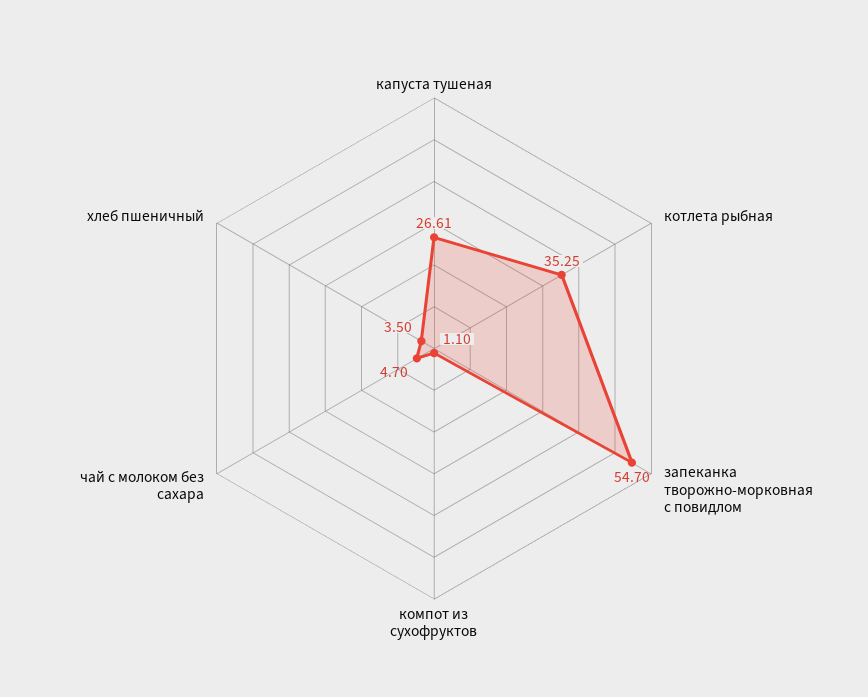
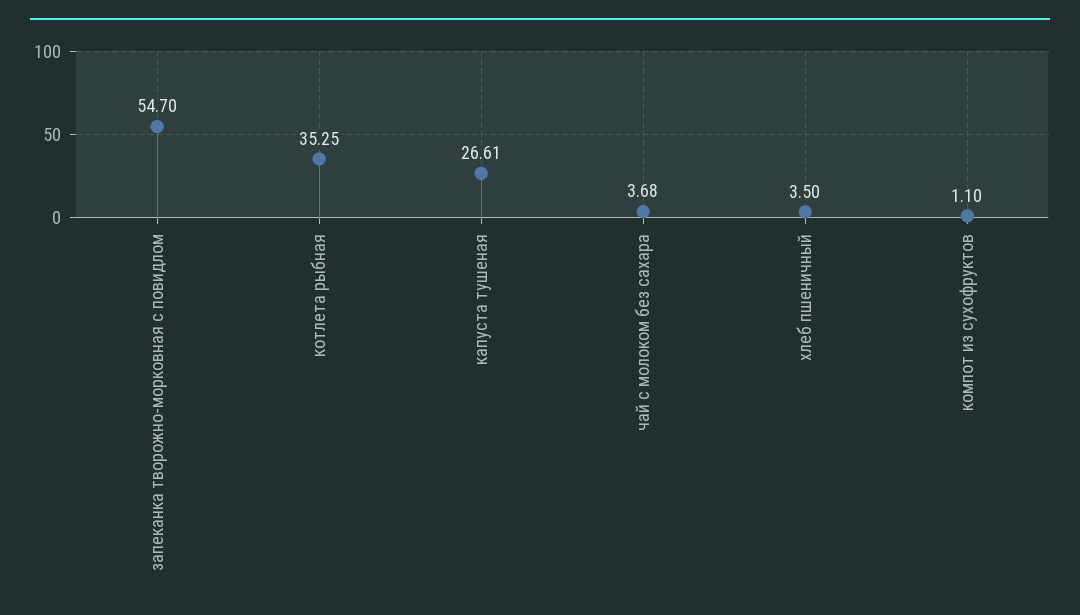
  {
    "капуста тушеная": 26.61,
    "котлета рыбная": 35.25,
    "запеканка творожно-морковная с повидлом": 54.7,
    "компот из сухофруктов": 1.1,
-   "чай с молоком без сахара": 4.7,
+   "чай с молоком без сахара": 3.68,
    "хлеб пшеничный": 3.5
  }

